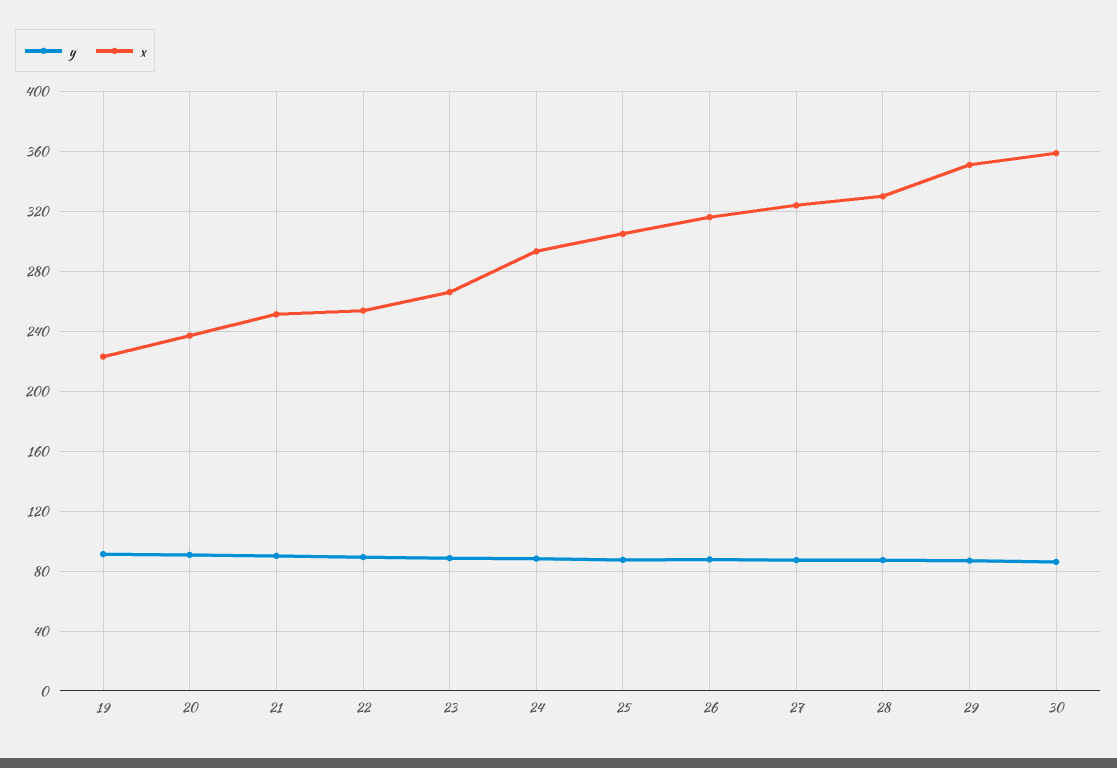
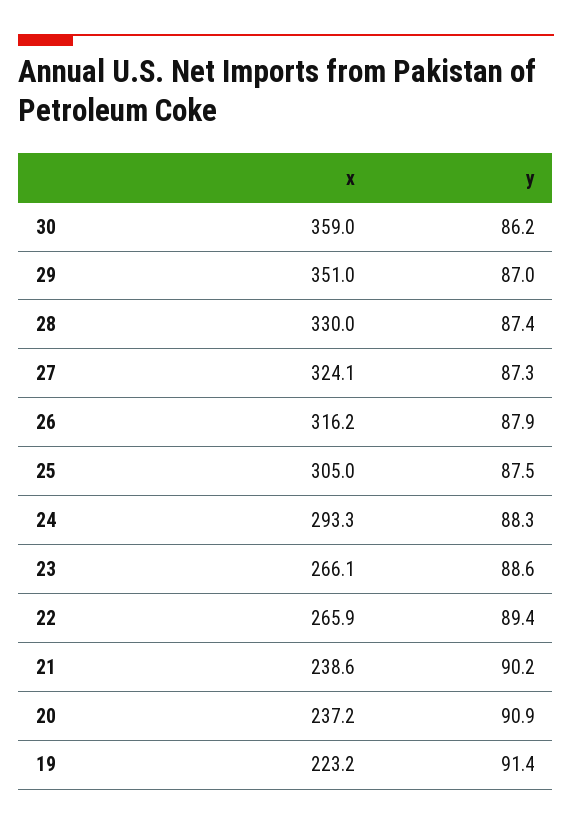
  {
    "y": {
      "19": 91.4,
      "20": 90.9,
      "21": 90.2,
      "22": 89.4,
      "23": 88.6,
      "24": 88.3,
      "25": 87.5,
      "26": 87.9,
      "27": 87.3,
      "28": 87.4,
      "29": 87,
      "30": 86.2
    },
    "x": {
      "19": 223.2,
      "20": 237.2,
-     "21": 250,
+     "21": 238.6,
-     "22": 255,
+     "22": 265.9,
      "23": 266.1,
      "24": 293.3,
      "25": 305,
      "26": 316.2,
      "27": 324.1,
      "28": 330,
      "29": 351,
      "30": 359
    }
  }

